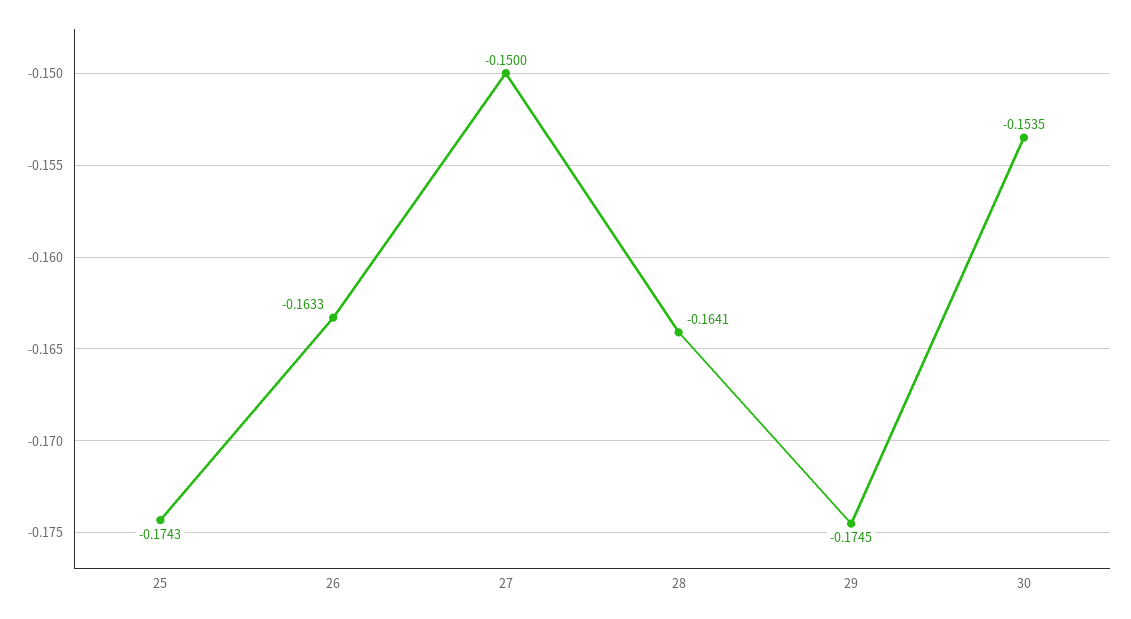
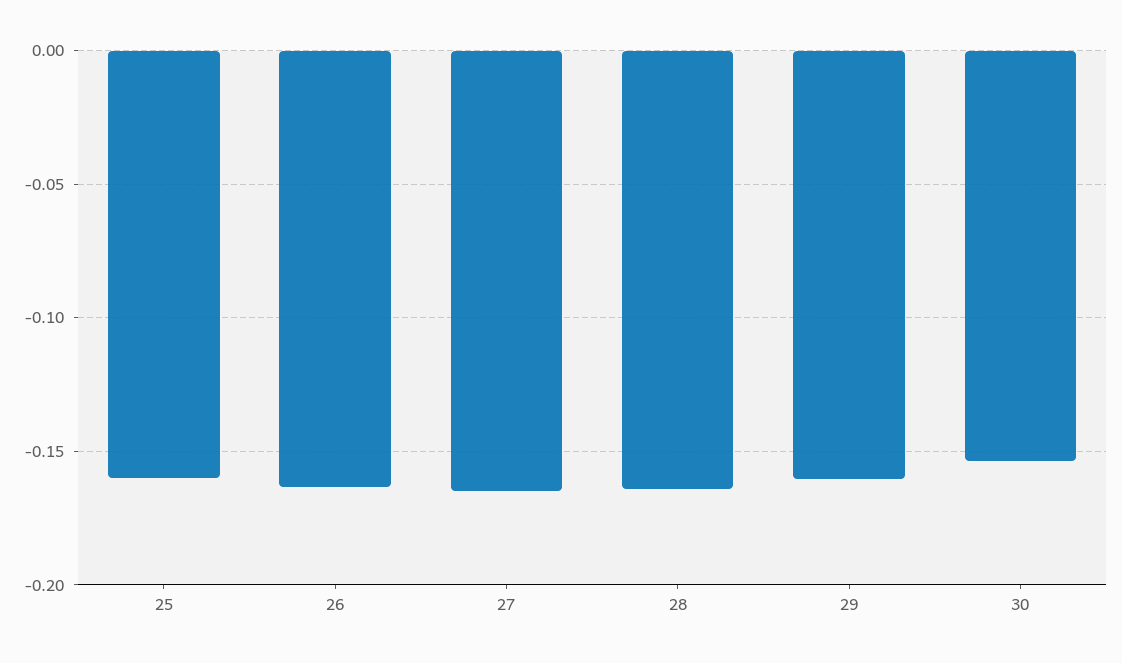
  {
-   "25": -0.1743,
+   "25": -0.16,
    "26": -0.1633,
-   "27": -0.15,
+   "27": -0.165,
    "28": -0.1641,
-   "29": -0.1745,
+   "29": -0.16,
    "30": -0.1535
  }

